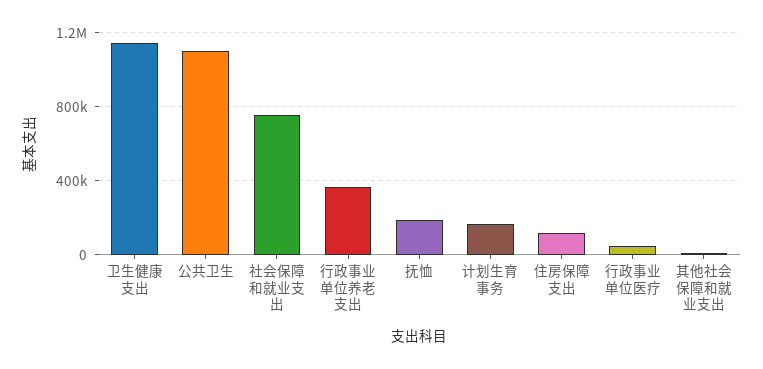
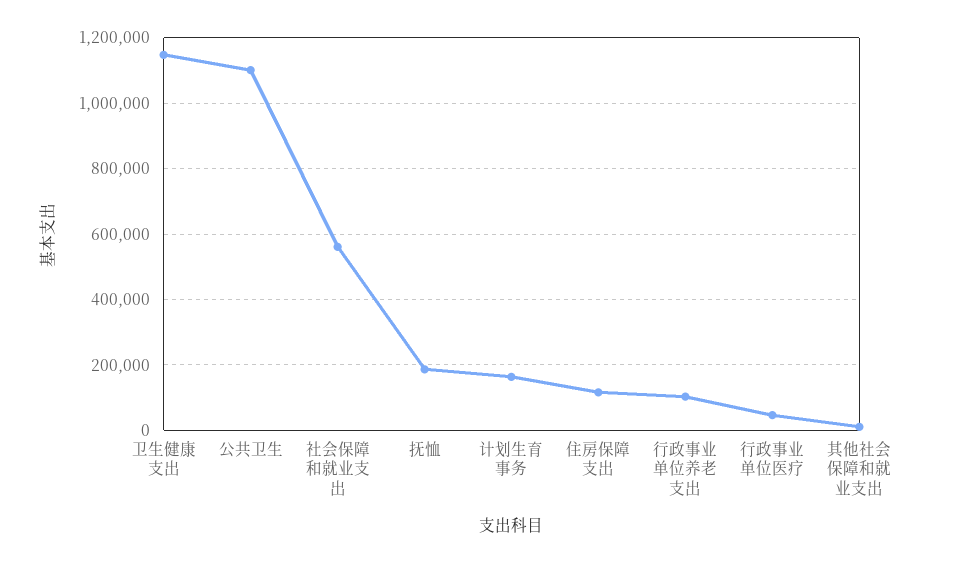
  {
    "卫生健康支出": 1140000,
    "公共卫生": 1100000,
-   "社会保障和就业支出": 750000,
+   "社会保障和就业支出": 560000,
-   "行政事业单位养老支出": 350000,
+   "行政事业单位养老支出": 100000,
    "抚恤": 180000,
    "计划生育事务": 160000,
    "住房保障支出": 120000,
    "行政事业单位医疗": 40000,
    "其他社会保障和就业支出": 20000
  }

